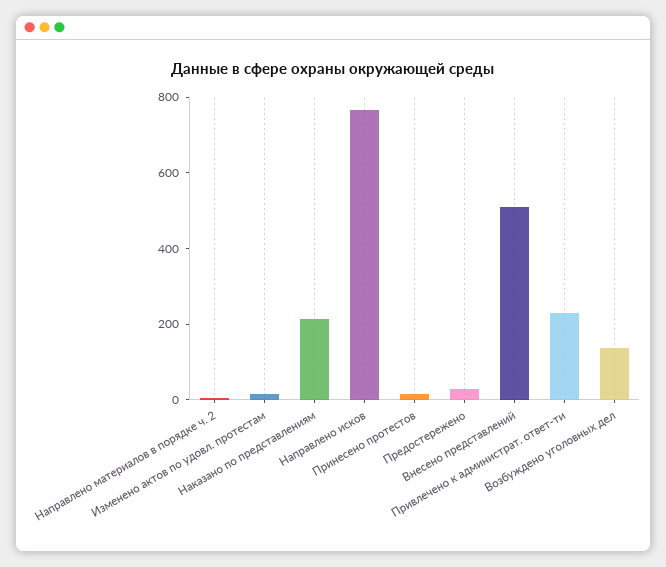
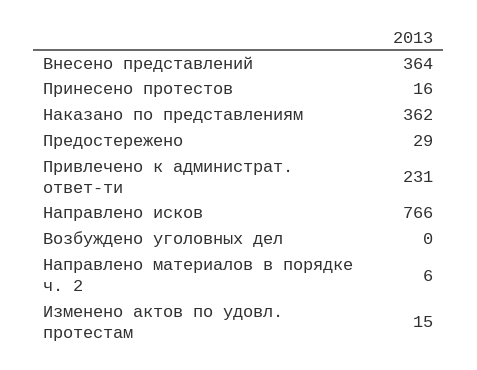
  {
    "Направлено материалов в порядке ч. 2": 6,
    "Изменено актов по удовл. протестам": 15,
-   "Наказано по представлениям": 200,
+   "Наказано по представлениям": 362,
    "Направлено исков": 766,
    "Принесено протестов": 16,
    "Предостережено": 29,
-   "Внесено представлений": 500,
+   "Внесено представлений": 364,
    "Привлечено к администрат. ответ-ти": 231,
-   "Возбуждено уголовных дел": 150
+   "Возбуждено уголовных дел": 0
  }

